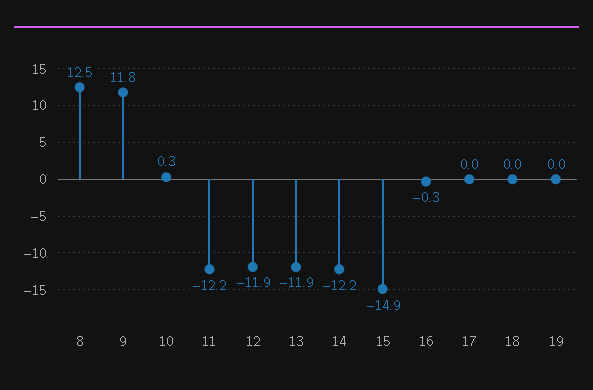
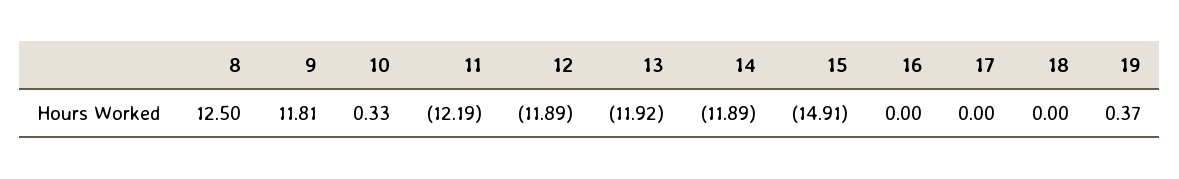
  {
    "8": 12.5,
    "9": 11.81,
    "10": 0.33,
    "11": -12.19,
    "12": -11.89,
    "13": -11.92,
-   "14": -12.2,
+   "14": -11.89,
    "15": -14.91,
-   "16": -0.3,
+   "16": 0,
    "17": 0,
    "18": 0,
-   "19": 0
+   "19": 0.37
  }

